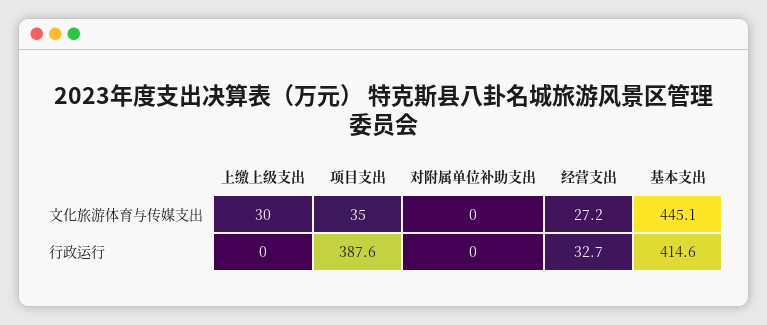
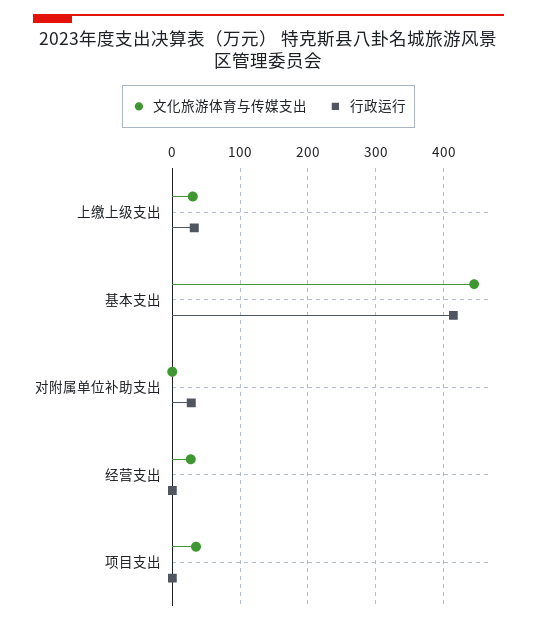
  {
    "文化旅游体育与传媒支出": {
      "上缴上级支出": 30,
      "项目支出": 35,
      "对附属单位补助支出": 0,
      "经营支出": 27.2,
      "基本支出": 445.1
    },
    "行政运行": {
-     "上缴上级支出": 0,
+     "上缴上级支出": 30,
-     "项目支出": 387.6,
+     "项目支出": 0,
-     "对附属单位补助支出": 0,
+     "对附属单位补助支出": 30,
-     "经营支出": 32.7,
+     "经营支出": 0,
      "基本支出": 414.6
    }
  }

